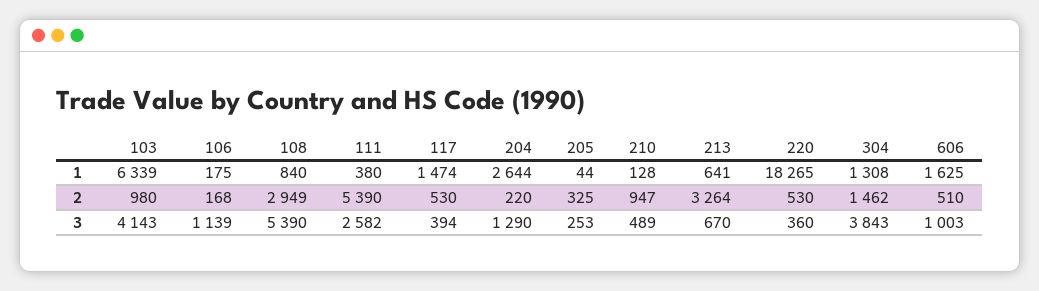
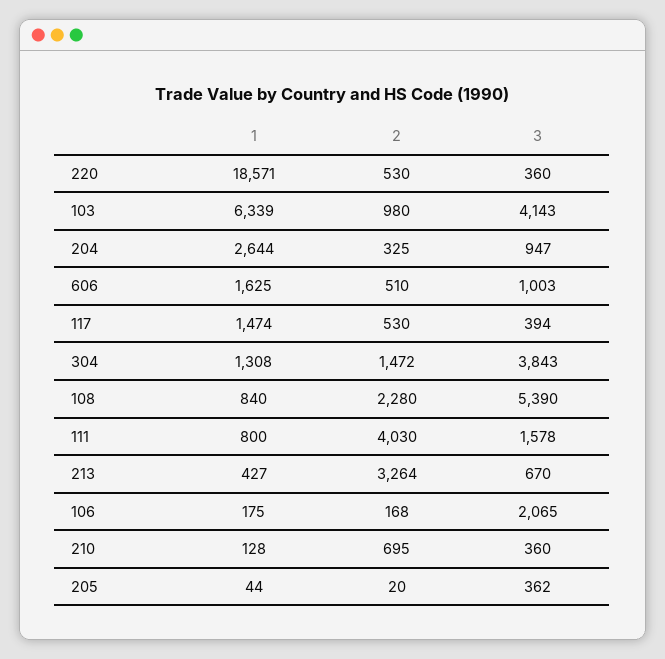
  {
    "103": {
      "1": 6339,
      "2": 980,
      "3": 4143
    },
    "106": {
      "1": 175,
      "2": 168,
-     "3": 1139
+     "3": 2065
    },
    "108": {
      "1": 840,
-     "2": 2949,
+     "2": 2280,
      "3": 5390
    },
    "111": {
-     "1": 380,
+     "1": 800,
-     "2": 5390,
+     "2": 4030,
-     "3": 2582
+     "3": 1578
    },
    "117": {
      "1": 1474,
      "2": 530,
      "3": 394
    },
    "204": {
      "1": 2644,
-     "2": 220,
+     "2": 325,
-     "3": 1290
+     "3": 947
    },
    "205": {
      "1": 44,
-     "2": 325,
+     "2": 20,
-     "3": 253
+     "3": 362
    },
    "210": {
      "1": 128,
-     "2": 947,
+     "2": 695,
-     "3": 489
+     "3": 360
    },
    "213": {
-     "1": 641,
+     "1": 427,
      "2": 3264,
      "3": 670
    },
    "220": {
-     "1": 18265,
+     "1": 18571,
      "2": 530,
      "3": 360
    },
    "304": {
      "1": 1308,
-     "2": 1462,
+     "2": 1472,
      "3": 3843
    },
    "606": {
      "1": 1625,
      "2": 510,
      "3": 1003
    }
  }

